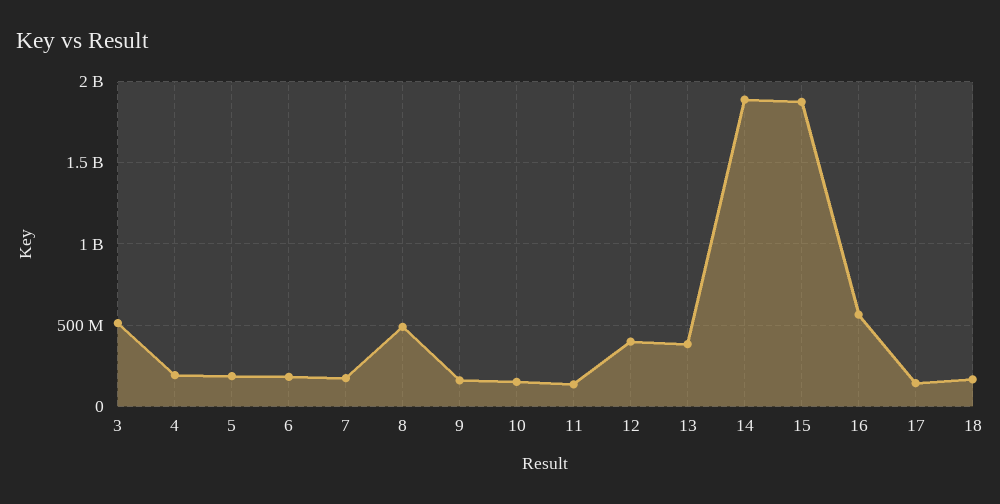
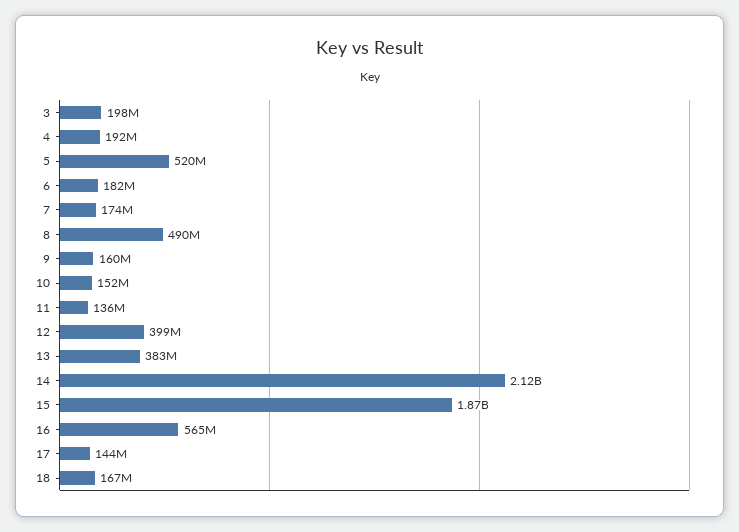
  {
-   "3": 500000000,
+   "3": 198000000,
    "4": 192000000,
-   "5": 200000000,
+   "5": 520000000,
    "6": 182000000,
    "7": 174000000,
    "8": 490000000,
    "9": 160000000,
    "10": 152000000,
    "11": 136000000,
    "12": 399000000,
    "13": 383000000,
-   "14": 1900000000,
+   "14": 2120000000,
    "15": 1870000000,
    "16": 565000000,
    "17": 144000000,
    "18": 167000000
  }

